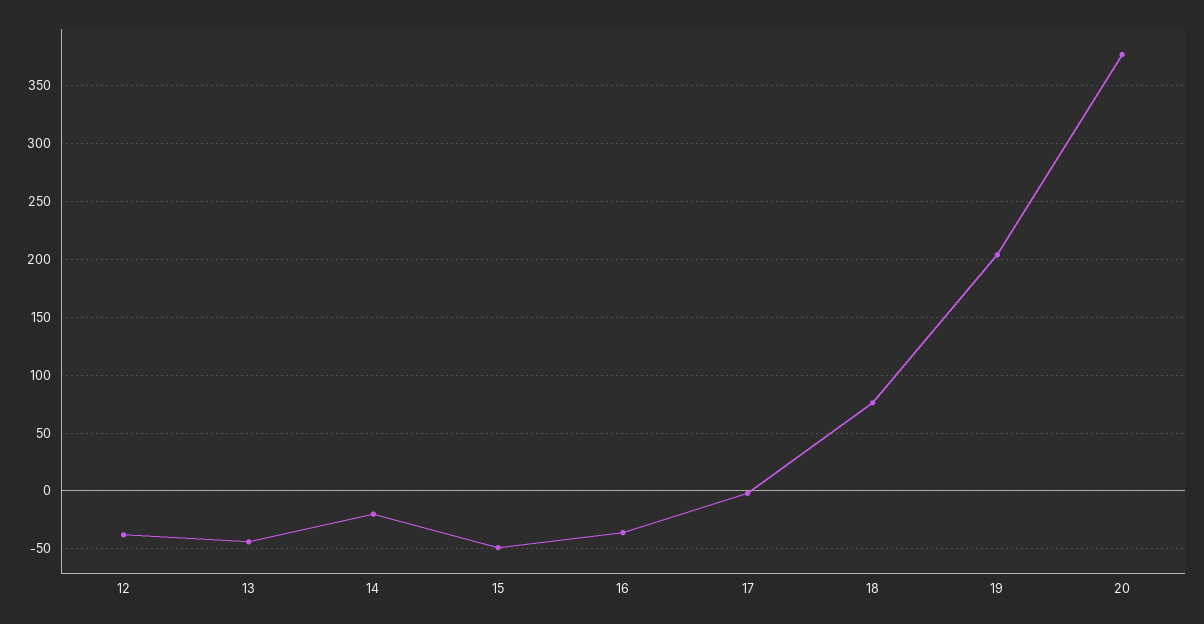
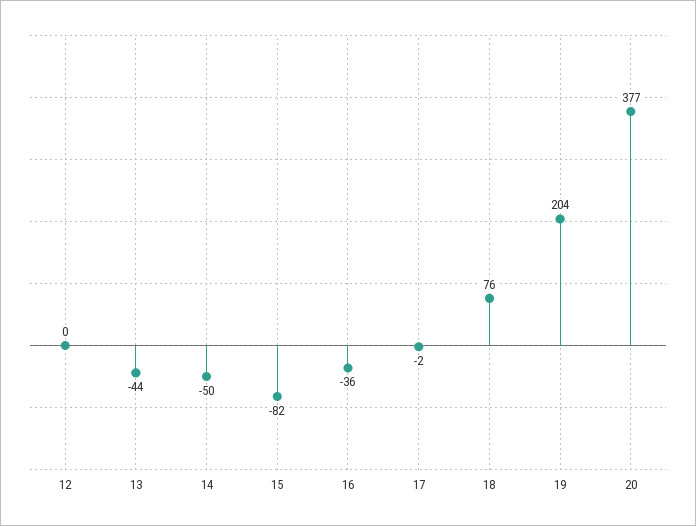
  {
-   "12": -40,
+   "12": 0,
    "13": -44,
-   "14": -20,
+   "14": -50,
-   "15": -50,
+   "15": -82,
    "16": -36,
    "17": -2,
    "18": 76,
    "19": 204,
    "20": 377
  }

